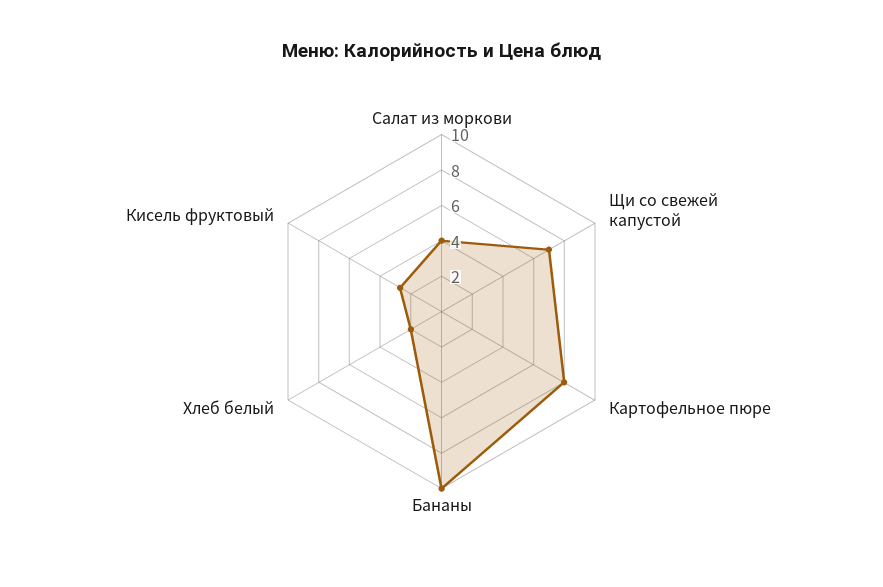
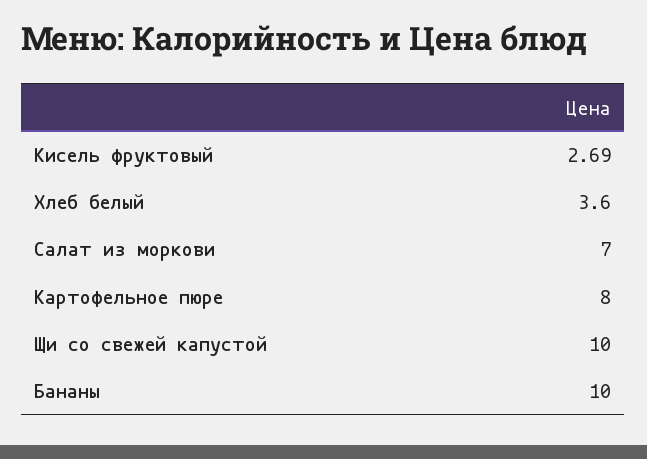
  {
-   "Салат из моркови": 4,
+   "Салат из моркови": 7,
-   "Щи со свежей капустой": 7,
+   "Щи со свежей капустой": 10,
    "Картофельное пюре": 8,
    "Бананы": 10,
-   "Хлеб белый": 2,
+   "Хлеб белый": 3.6,
    "Кисель фруктовый": 2.69
  }

